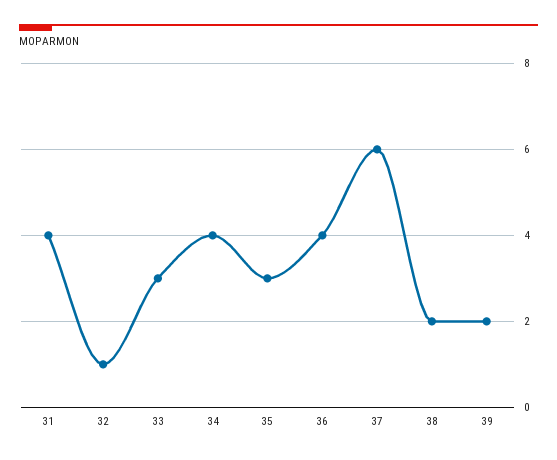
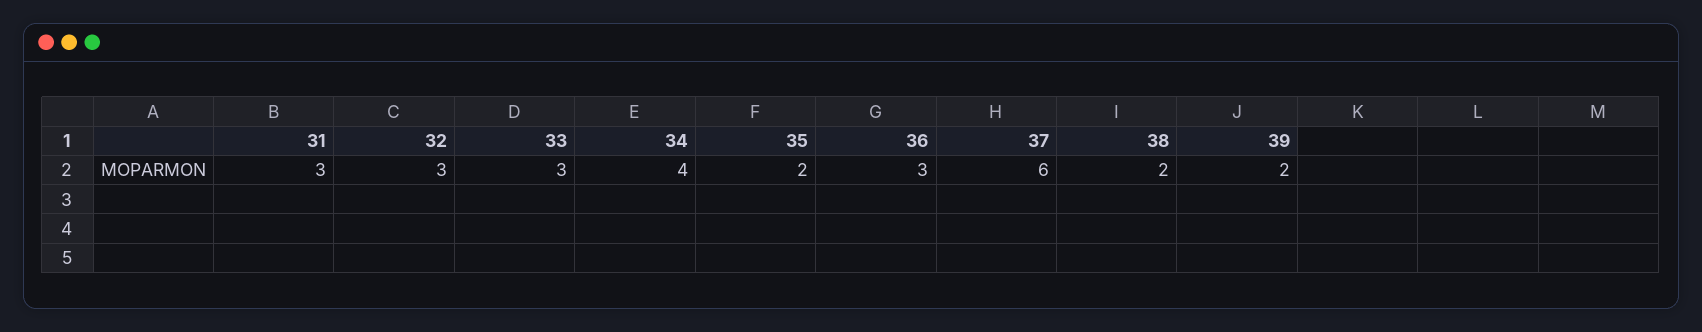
  {
-   "31": 4,
+   "31": 3,
-   "32": 1,
+   "32": 3,
    "33": 3,
    "34": 4,
-   "35": 3,
+   "35": 2,
-   "36": 4,
+   "36": 3,
    "37": 6,
    "38": 2,
    "39": 2
  }

